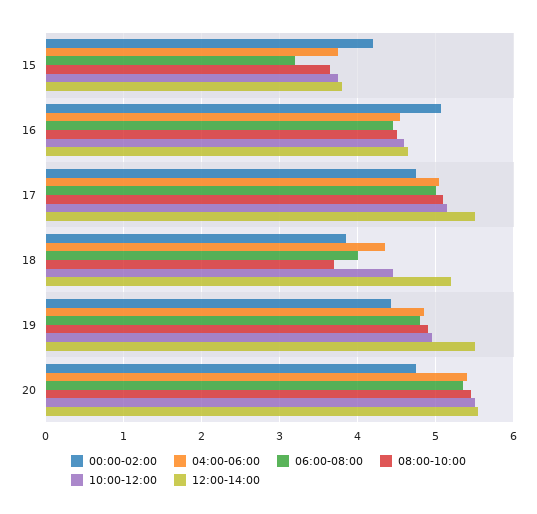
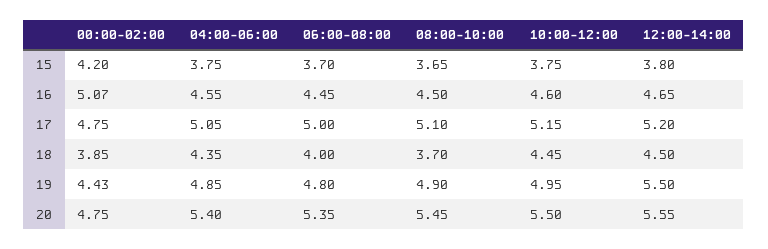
  {
    "00:00-02:00": {
      "15": 4.2,
      "16": 5.07,
      "17": 4.75,
      "18": 3.85,
      "19": 4.43,
      "20": 4.75
    },
    "04:00-06:00": {
      "15": 3.75,
      "16": 4.55,
      "17": 5.05,
      "18": 4.35,
      "19": 4.85,
      "20": 5.4
    },
    "06:00-08:00": {
-     "15": 3.2,
+     "15": 3.7,
      "16": 4.45,
      "17": 5,
      "18": 4,
      "19": 4.8,
      "20": 5.35
    },
    "08:00-10:00": {
      "15": 3.65,
      "16": 4.5,
      "17": 5.1,
      "18": 3.7,
      "19": 4.9,
      "20": 5.45
    },
    "10:00-12:00": {
      "15": 3.75,
      "16": 4.6,
      "17": 5.15,
      "18": 4.45,
      "19": 4.95,
      "20": 5.5
    },
    "12:00-14:00": {
      "15": 3.8,
      "16": 4.65,
-     "17": 5.5,
+     "17": 5.2,
-     "18": 5.2,
+     "18": 4.5,
      "19": 5.5,
      "20": 5.55
    }
  }

